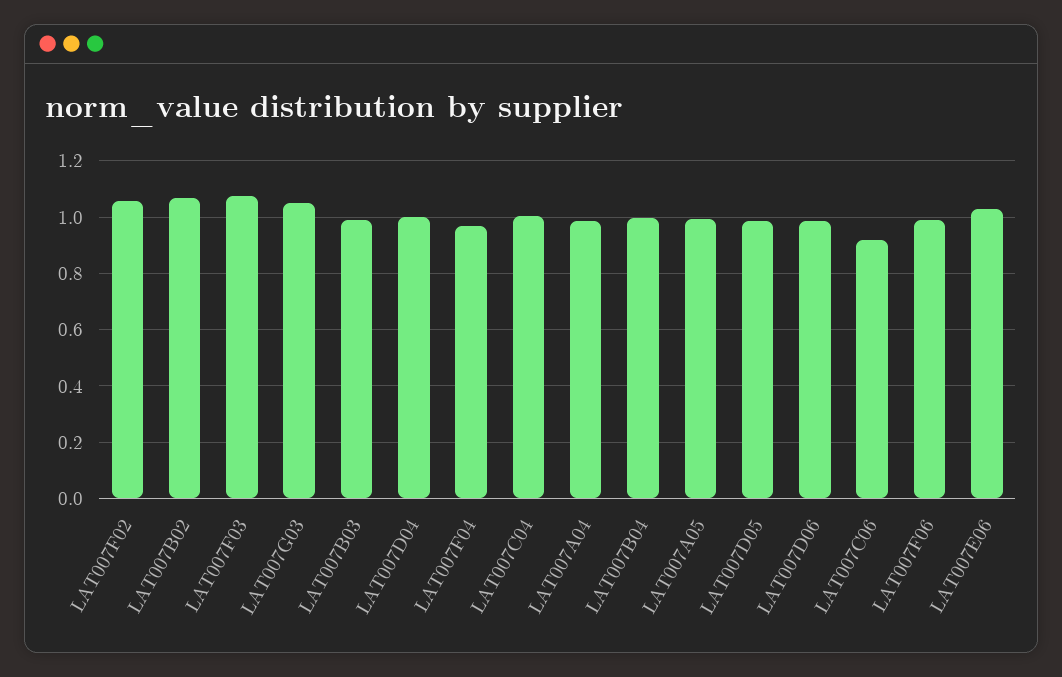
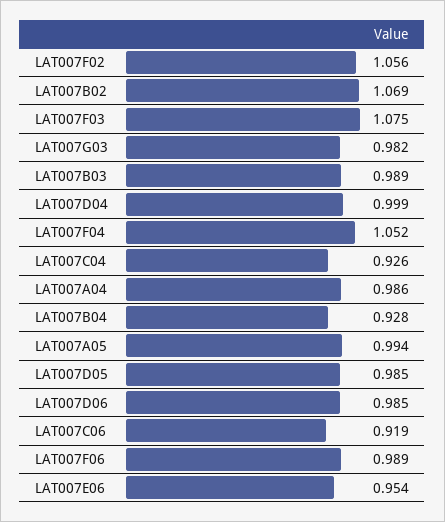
  {
    "LAT007F02": 1.056,
    "LAT007B02": 1.069,
    "LAT007F03": 1.075,
-   "LAT007G03": 1.05,
+   "LAT007G03": 0.982,
    "LAT007B03": 0.989,
    "LAT007D04": 0.999,
-   "LAT007F04": 0.975,
+   "LAT007F04": 1.052,
-   "LAT007C04": 1,
+   "LAT007C04": 0.926,
    "LAT007A04": 0.986,
-   "LAT007B04": 1,
+   "LAT007B04": 0.928,
    "LAT007A05": 0.994,
    "LAT007D05": 0.985,
    "LAT007D06": 0.985,
    "LAT007C06": 0.919,
    "LAT007F06": 0.989,
-   "LAT007E06": 1.025
+   "LAT007E06": 0.954
  }

